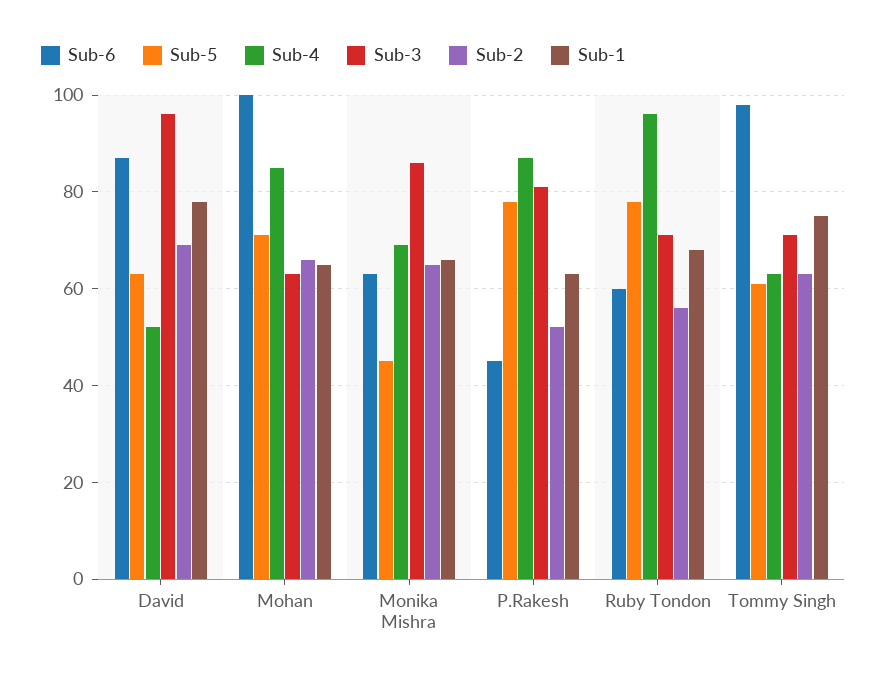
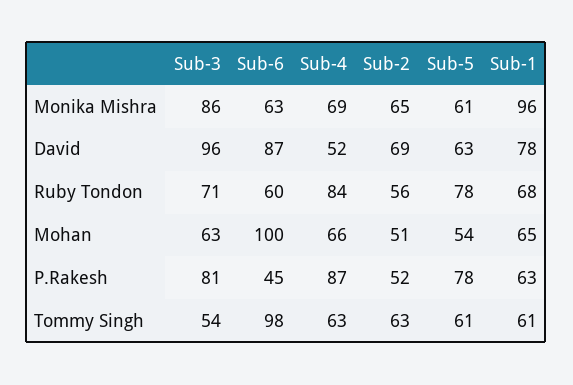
  {
    "Sub-6": {
      "David": 87,
      "Mohan": 100,
      "Monika Mishra": 63,
      "P.Rakesh": 45,
      "Ruby Tondon": 60,
      "Tommy Singh": 98
    },
    "Sub-5": {
      "David": 63,
-     "Mohan": 70,
+     "Mohan": 54,
-     "Monika Mishra": 45,
+     "Monika Mishra": 61,
      "P.Rakesh": 78,
      "Ruby Tondon": 78,
      "Tommy Singh": 61
    },
    "Sub-4": {
      "David": 52,
-     "Mohan": 85,
+     "Mohan": 66,
      "Monika Mishra": 69,
      "P.Rakesh": 87,
-     "Ruby Tondon": 95,
+     "Ruby Tondon": 84,
      "Tommy Singh": 63
    },
    "Sub-3": {
      "David": 96,
      "Mohan": 63,
      "Monika Mishra": 86,
      "P.Rakesh": 81,
      "Ruby Tondon": 71,
-     "Tommy Singh": 70
+     "Tommy Singh": 54
    },
    "Sub-2": {
      "David": 69,
-     "Mohan": 65,
+     "Mohan": 51,
      "Monika Mishra": 65,
      "P.Rakesh": 52,
      "Ruby Tondon": 56,
      "Tommy Singh": 63
    },
    "Sub-1": {
      "David": 78,
      "Mohan": 65,
-     "Monika Mishra": 65,
+     "Monika Mishra": 96,
      "P.Rakesh": 63,
      "Ruby Tondon": 68,
-     "Tommy Singh": 75
+     "Tommy Singh": 61
    }
  }

